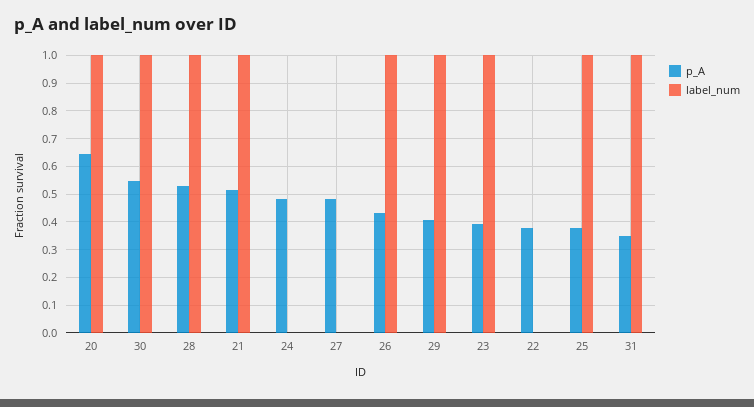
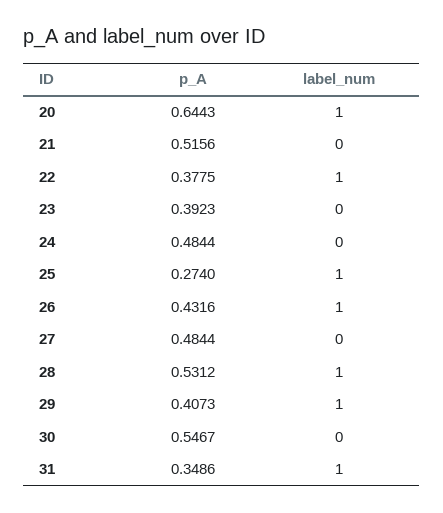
  {
    "p_A": {
      "20": 0.6443,
      "30": 0.5467,
      "28": 0.5312,
      "21": 0.5156,
      "24": 0.4844,
      "27": 0.4844,
      "26": 0.4316,
      "29": 0.4073,
      "23": 0.3923,
      "22": 0.3775,
-     "25": 0.375,
+     "25": 0.274,
      "31": 0.3486
    },
    "label_num": {
      "20": 1,
-     "30": 1,
+     "30": 0,
      "28": 1,
-     "21": 1,
+     "21": 0,
      "24": 0,
      "27": 0,
      "26": 1,
      "29": 1,
-     "23": 1,
+     "23": 0,
-     "22": 0,
+     "22": 1,
      "25": 1,
      "31": 1
    }
  }

